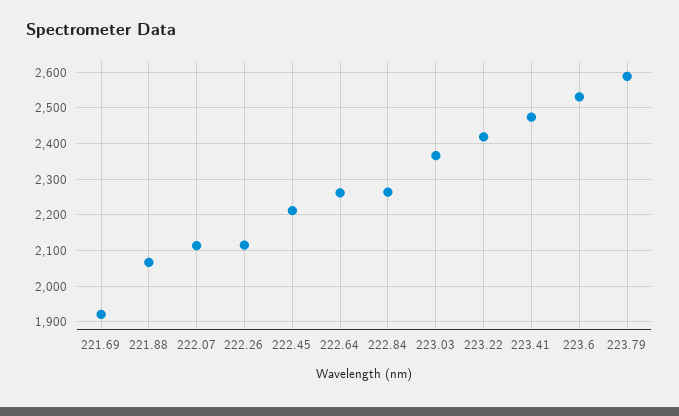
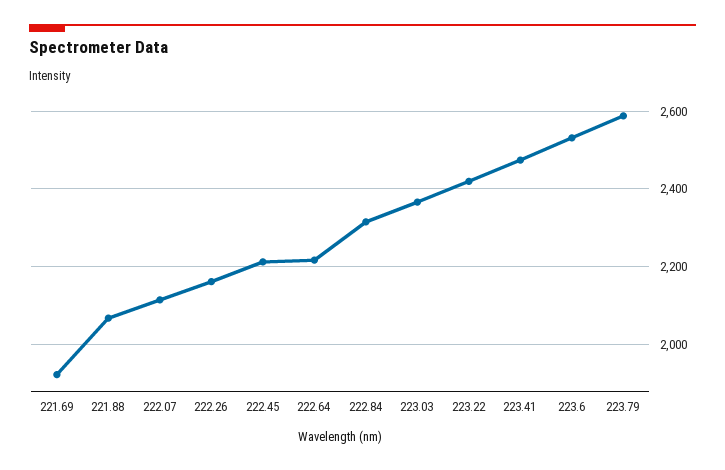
  {
    "221.69": 1920,
    "221.88": 2060,
    "222.07": 2120,
-   "222.26": 2120,
+   "222.26": 2160,
    "222.45": 2220,
-   "222.64": 2260,
+   "222.64": 2220,
-   "222.84": 2260,
+   "222.84": 2320,
    "223.03": 2360,
    "223.22": 2420,
    "223.41": 2480,
    "223.6": 2540,
    "223.79": 2580
  }

